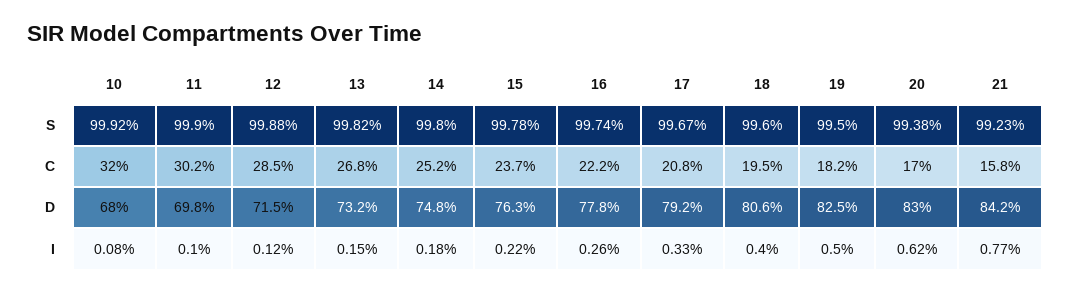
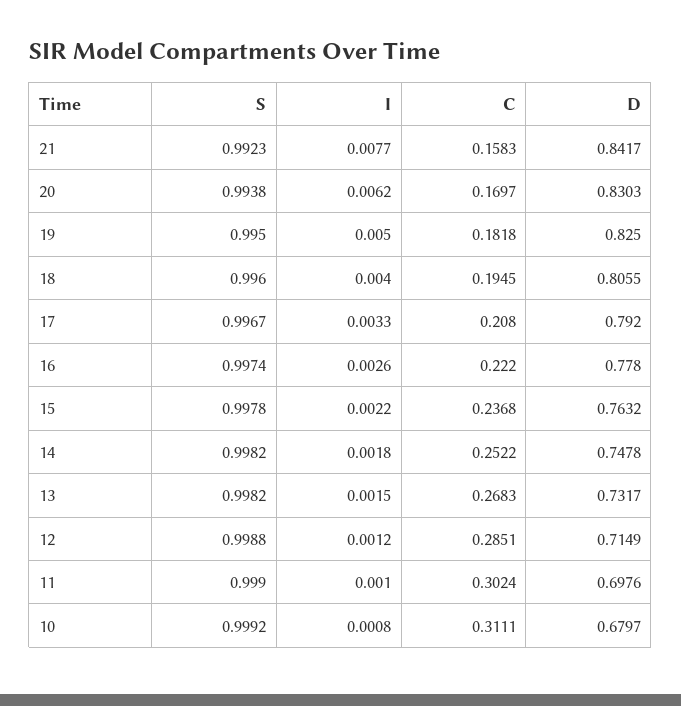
  {
    "10": {
      "S": 0.9992,
-     "C": 0.32,
+     "C": 0.3111,
      "D": 0.6797,
      "I": 0.0008
    },
    "11": {
      "S": 0.999,
      "C": 0.3024,
      "D": 0.6976,
      "I": 0.001
    },
    "12": {
      "S": 0.9988,
      "C": 0.2851,
      "D": 0.7149,
      "I": 0.0012
    },
    "13": {
      "S": 0.9982,
      "C": 0.2683,
      "D": 0.7317,
      "I": 0.0015
    },
    "14": {
-     "S": 0.998,
+     "S": 0.9982,
      "C": 0.2522,
      "D": 0.7478,
      "I": 0.0018
    },
    "15": {
      "S": 0.9978,
      "C": 0.2368,
      "D": 0.7632,
      "I": 0.0022
    },
    "16": {
      "S": 0.9974,
      "C": 0.222,
      "D": 0.778,
      "I": 0.0026
    },
    "17": {
      "S": 0.9967,
      "C": 0.208,
      "D": 0.792,
      "I": 0.0033
    },
    "18": {
      "S": 0.996,
      "C": 0.1945,
      "D": 0.8055,
      "I": 0.004
    },
    "19": {
      "S": 0.995,
      "C": 0.1818,
      "D": 0.825,
      "I": 0.005
    },
    "20": {
      "S": 0.9938,
      "C": 0.1697,
      "D": 0.8303,
      "I": 0.0062
    },
    "21": {
      "S": 0.9923,
      "C": 0.1583,
      "D": 0.8417,
      "I": 0.0077
    }
  }

